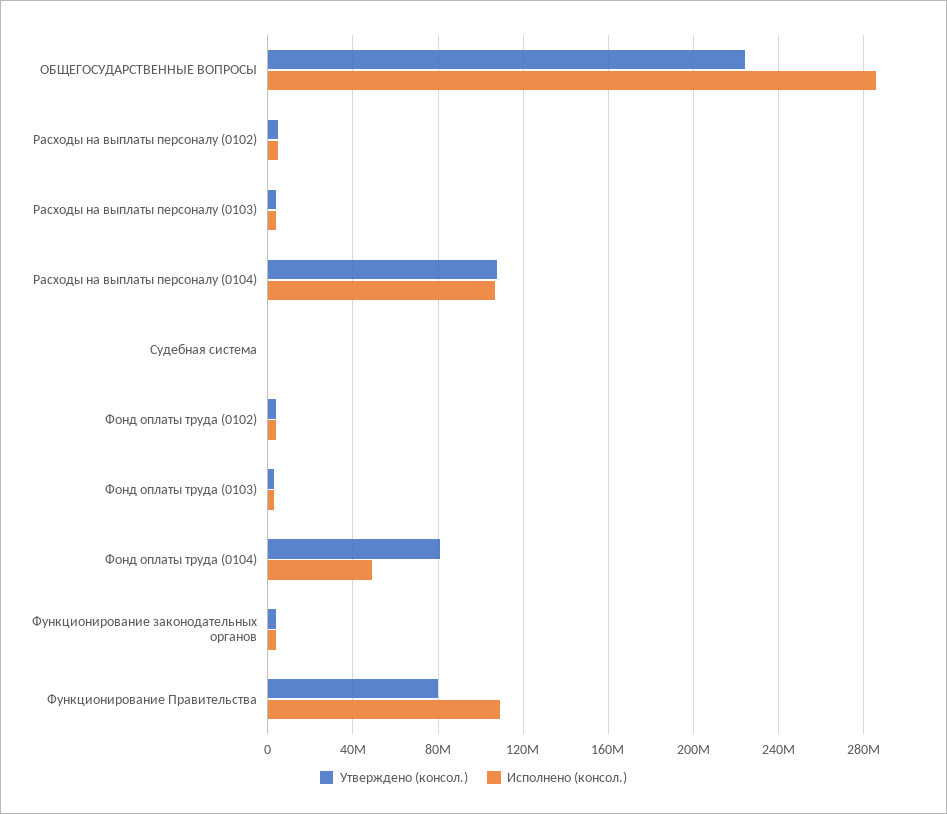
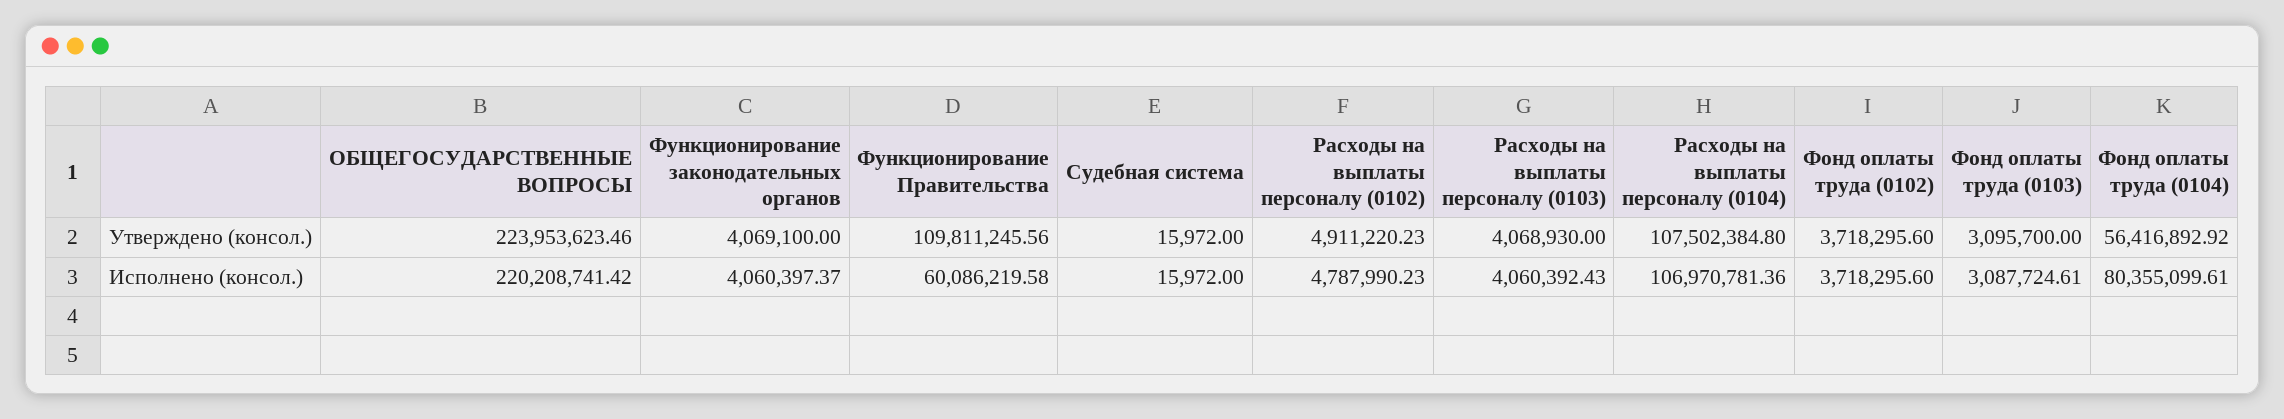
  {
    "Утверждено (консол.)": {
      "ОБЩЕГОСУДАРСТВЕННЫЕ ВОПРОСЫ": 223953623.46,
      "Расходы на выплаты персоналу (0102)": 4911220.23,
      "Расходы на выплаты персоналу (0103)": 4068930,
      "Расходы на выплаты персоналу (0104)": 107502384.8,
      "Судебная система": 15972,
      "Фонд оплаты труда (0102)": 3718295.6,
      "Фонд оплаты труда (0103)": 3095700,
-     "Фонд оплаты труда (0104)": 80000000,
+     "Фонд оплаты труда (0104)": 56416892.92,
      "Функционирование законодательных органов": 4069100,
-     "Функционирование Правительства": 80000000
+     "Функционирование Правительства": 109811245.56
    },
    "Исполнено (консол.)": {
-     "ОБЩЕГОСУДАРСТВЕННЫЕ ВОПРОСЫ": 285000000,
+     "ОБЩЕГОСУДАРСТВЕННЫЕ ВОПРОСЫ": 220208741.42,
      "Расходы на выплаты персоналу (0102)": 4787990.23,
      "Расходы на выплаты персоналу (0103)": 4060392.43,
      "Расходы на выплаты персоналу (0104)": 106970781.36,
      "Судебная система": 15972,
      "Фонд оплаты труда (0102)": 3718295.6,
      "Фонд оплаты труда (0103)": 3087724.61,
-     "Фонд оплаты труда (0104)": 50000000,
+     "Фонд оплаты труда (0104)": 80355099.61,
      "Функционирование законодательных органов": 4060397.37,
-     "Функционирование Правительства": 110000000
+     "Функционирование Правительства": 60086219.58
    }
  }

